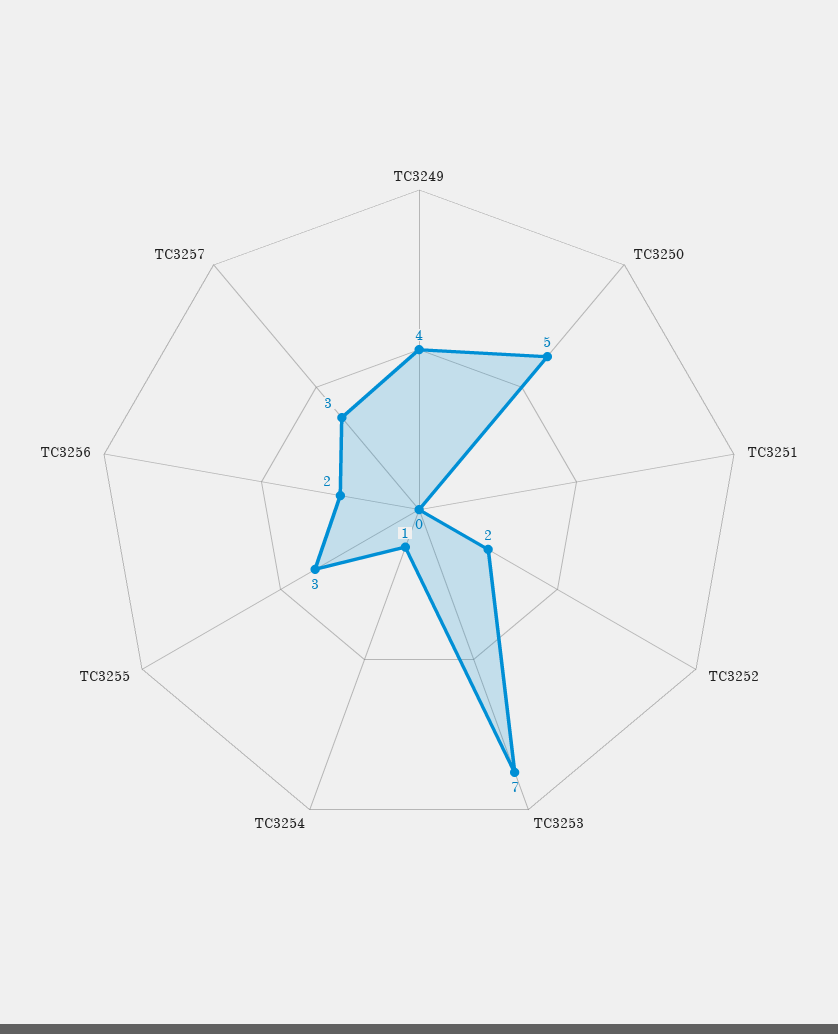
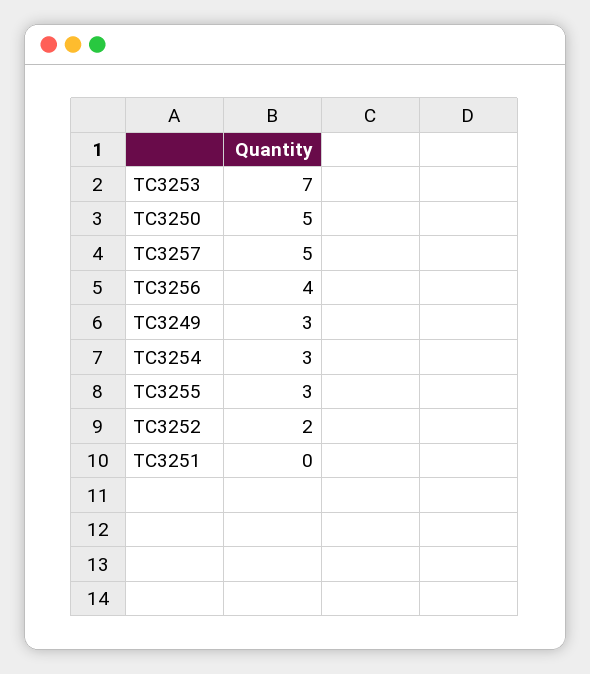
  {
-   "TC3249": 4,
+   "TC3249": 3,
    "TC3250": 5,
    "TC3251": 0,
    "TC3252": 2,
    "TC3253": 7,
-   "TC3254": 1,
+   "TC3254": 3,
    "TC3255": 3,
-   "TC3256": 2,
+   "TC3256": 4,
-   "TC3257": 3
+   "TC3257": 5
  }

